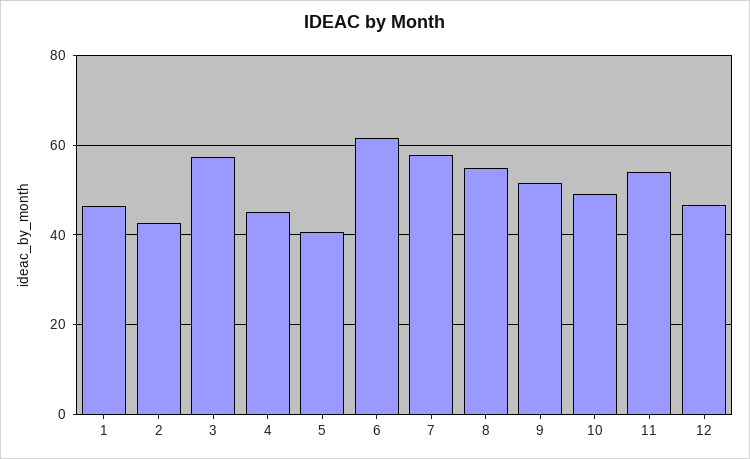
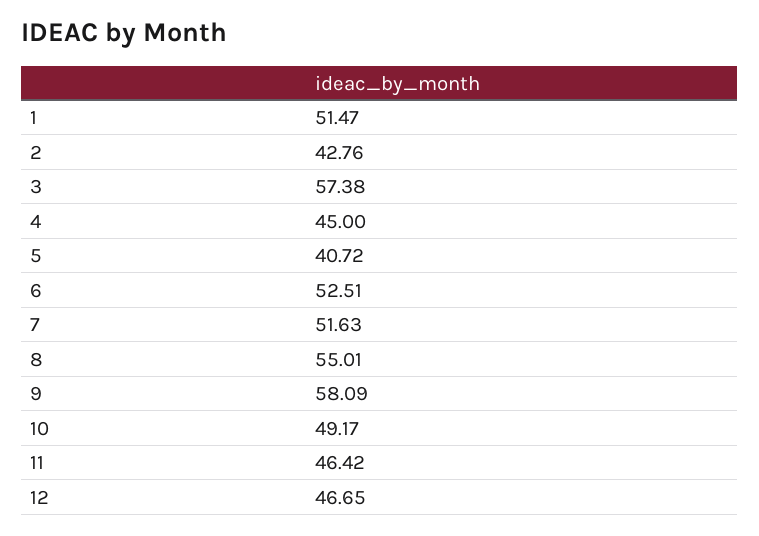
  {
-   "1": 46,
+   "1": 51.47,
    "2": 42.76,
    "3": 57.38,
    "4": 45,
    "5": 40.72,
-   "6": 62,
+   "6": 52.51,
-   "7": 58,
+   "7": 51.63,
    "8": 55.01,
-   "9": 52,
+   "9": 58.09,
    "10": 49.17,
-   "11": 54,
+   "11": 46.42,
    "12": 46.65
  }

